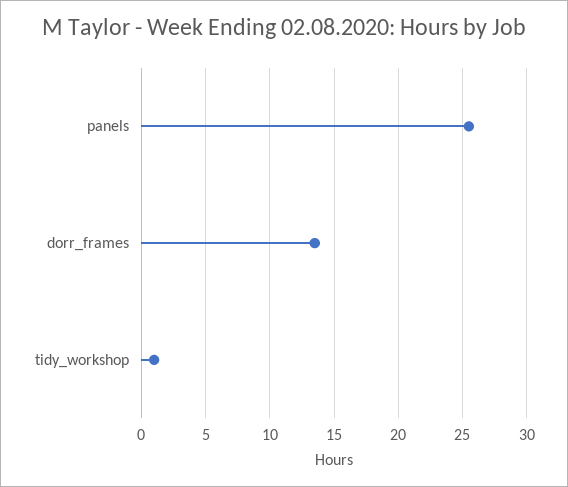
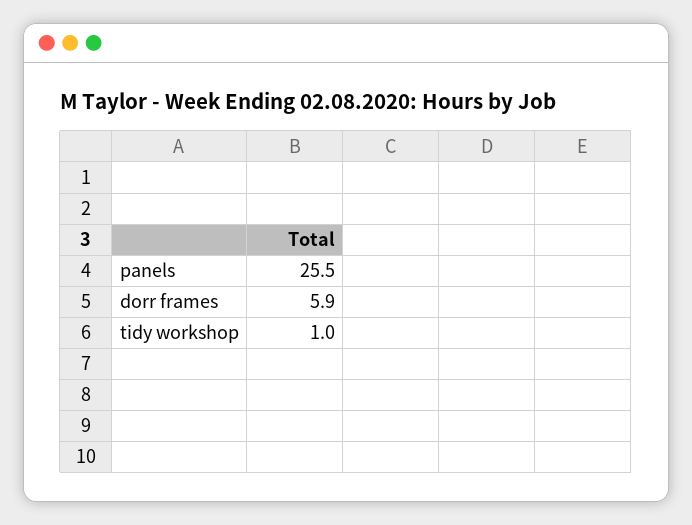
  {
    "panels": 25.5,
-   "dorr_frames": 13.5,
+   "dorr_frames": 5.9,
    "tidy_workshop": 1
  }

